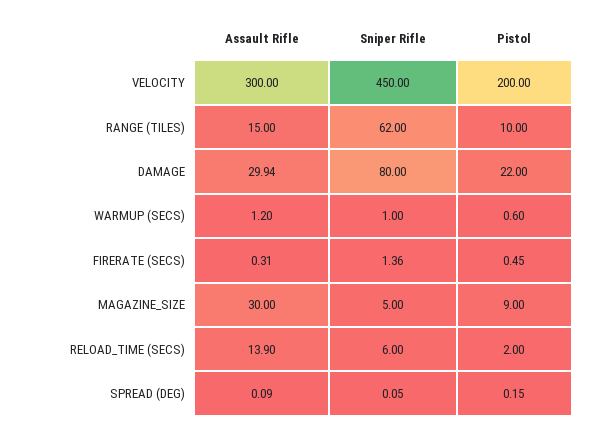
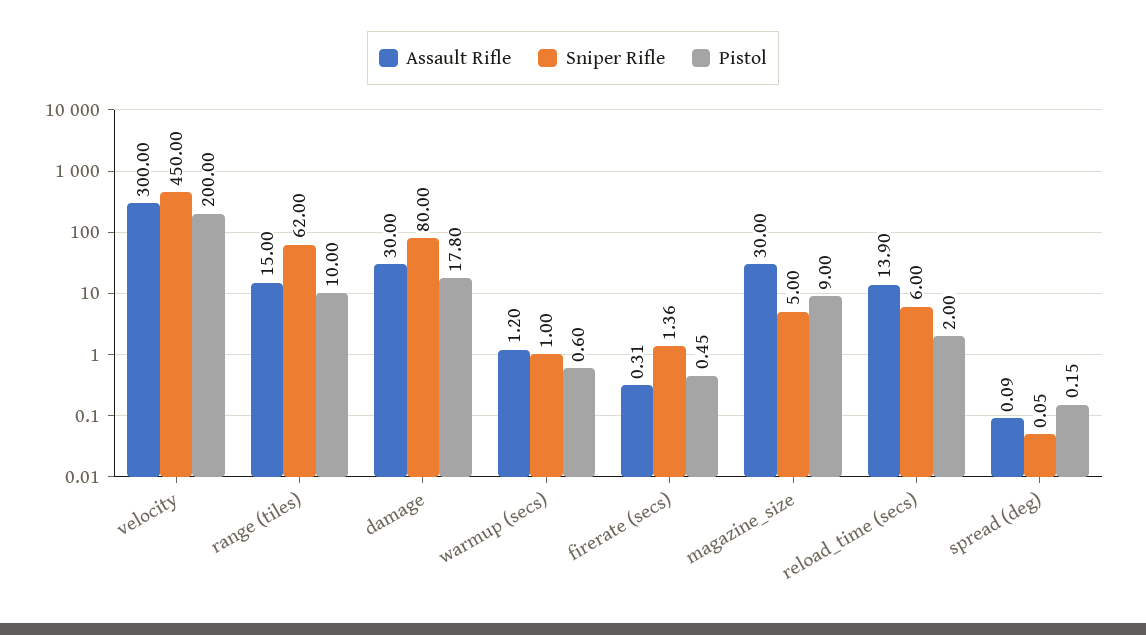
  {
    "Assault Rifle": {
      "VELOCITY": 300,
      "RANGE (TILES)": 15,
-     "DAMAGE": 29.94,
+     "DAMAGE": 30,
      "WARMUP (SECS)": 1.2,
      "FIRERATE (SECS)": 0.31,
      "MAGAZINE_SIZE": 30,
      "RELOAD_TIME (SECS)": 13.9,
      "SPREAD (DEG)": 0.09
    },
    "Sniper Rifle": {
      "VELOCITY": 450,
      "RANGE (TILES)": 62,
      "DAMAGE": 80,
      "WARMUP (SECS)": 1,
      "FIRERATE (SECS)": 1.36,
      "MAGAZINE_SIZE": 5,
      "RELOAD_TIME (SECS)": 6,
      "SPREAD (DEG)": 0.05
    },
    "Pistol": {
      "VELOCITY": 200,
      "RANGE (TILES)": 10,
-     "DAMAGE": 22,
+     "DAMAGE": 17.8,
      "WARMUP (SECS)": 0.6,
      "FIRERATE (SECS)": 0.45,
      "MAGAZINE_SIZE": 9,
      "RELOAD_TIME (SECS)": 2,
      "SPREAD (DEG)": 0.15
    }
  }

